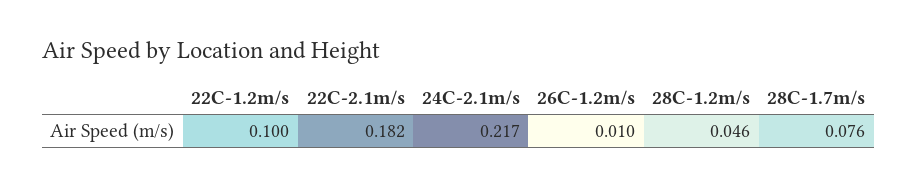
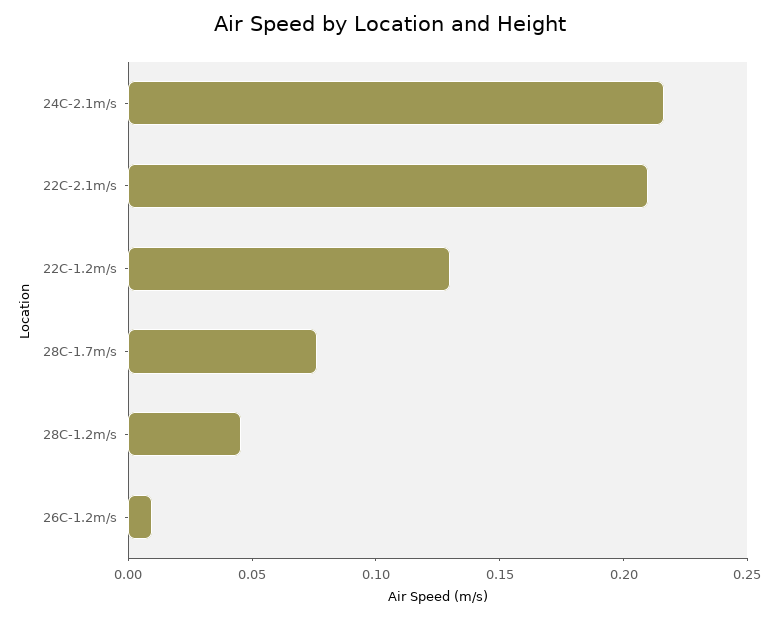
  {
-   "22C-1.2m/s": 0.1,
+   "22C-1.2m/s": 0.13,
-   "22C-2.1m/s": 0.182,
+   "22C-2.1m/s": 0.21,
    "24C-2.1m/s": 0.217,
    "26C-1.2m/s": 0.01,
    "28C-1.2m/s": 0.046,
    "28C-1.7m/s": 0.076
  }

